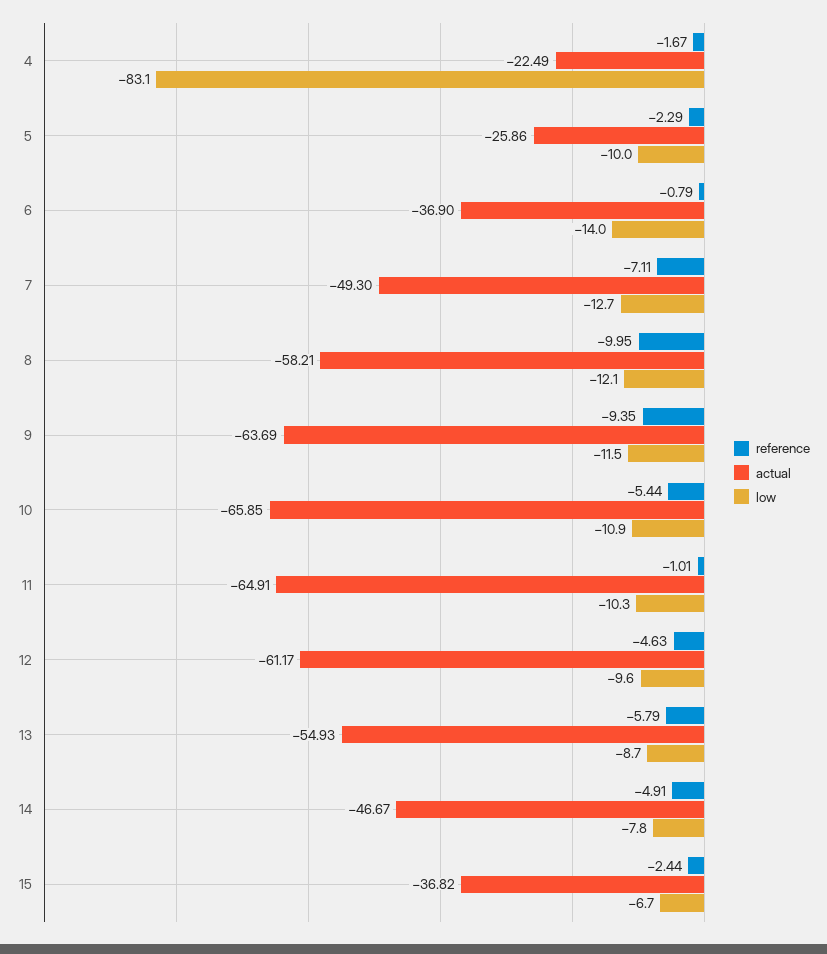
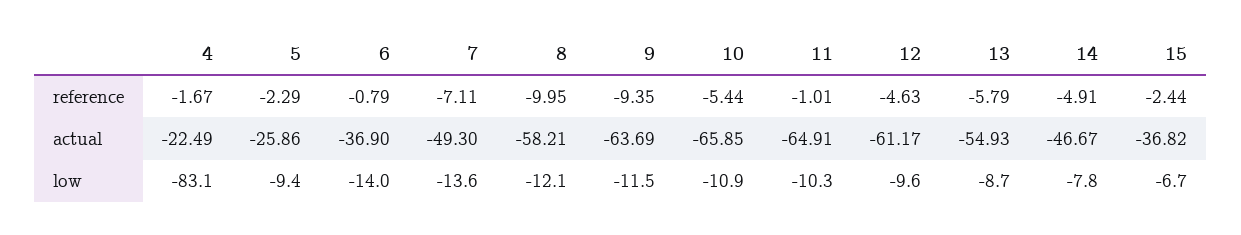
  {
    "reference": {
      "4": -1.67,
      "5": -2.29,
      "6": -0.79,
      "7": -7.11,
      "8": -9.95,
      "9": -9.35,
      "10": -5.44,
      "11": -1.01,
      "12": -4.63,
      "13": -5.79,
      "14": -4.91,
      "15": -2.44
    },
    "actual": {
      "4": -22.49,
      "5": -25.86,
      "6": -36.9,
      "7": -49.3,
      "8": -58.21,
      "9": -63.69,
      "10": -65.85,
      "11": -64.91,
      "12": -61.17,
      "13": -54.93,
      "14": -46.67,
      "15": -36.82
    },
    "low": {
      "4": -83.1,
-     "5": -10,
+     "5": -9.4,
      "6": -14,
-     "7": -12.7,
+     "7": -13.6,
      "8": -12.1,
      "9": -11.5,
      "10": -10.9,
      "11": -10.3,
      "12": -9.6,
      "13": -8.7,
      "14": -7.8,
      "15": -6.7
    }
  }

